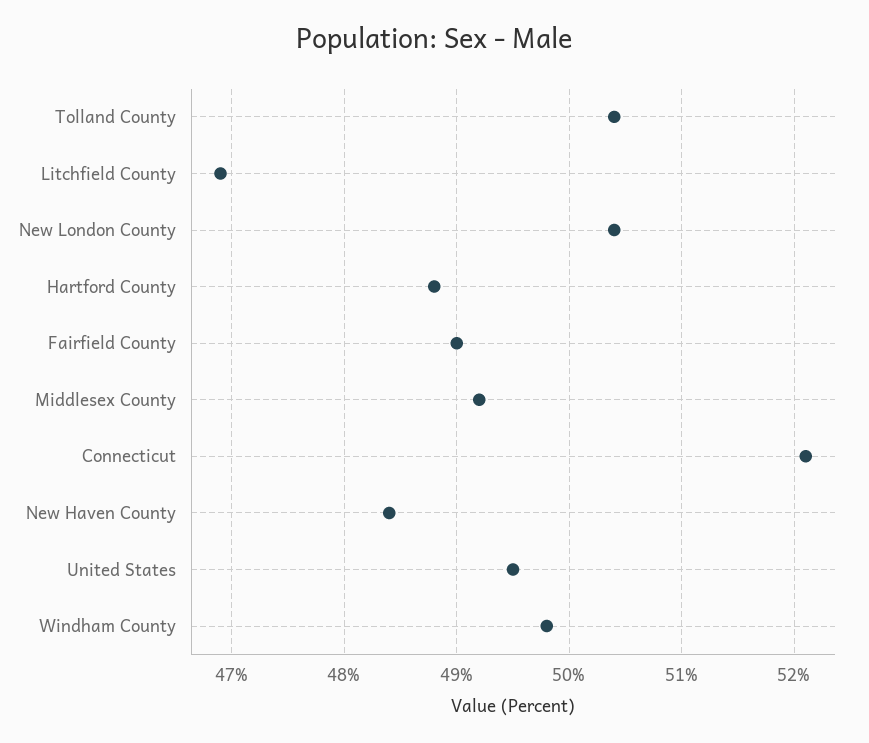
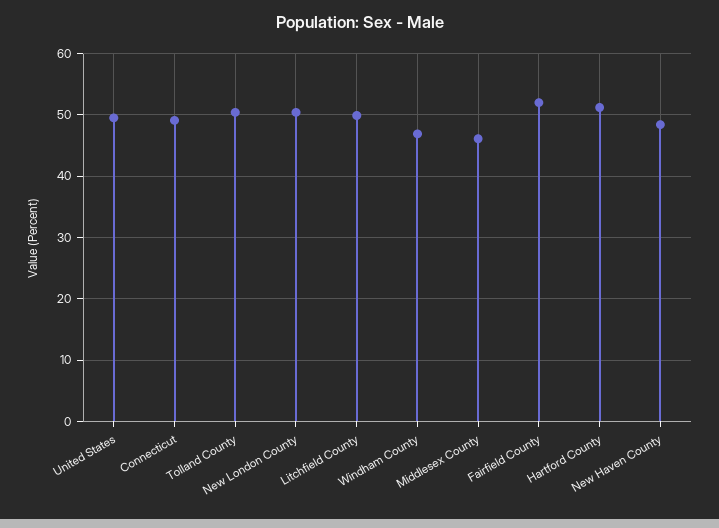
  {
    "Tolland County": 50.4,
-   "Litchfield County": 46.9,
+   "Litchfield County": 50,
    "New London County": 50.4,
-   "Hartford County": 48.8,
+   "Hartford County": 51,
-   "Fairfield County": 49,
+   "Fairfield County": 52,
-   "Middlesex County": 49.2,
+   "Middlesex County": 46,
-   "Connecticut": 52.1,
+   "Connecticut": 49,
    "New Haven County": 48.4,
    "United States": 49.5,
-   "Windham County": 49.8
+   "Windham County": 47
  }

